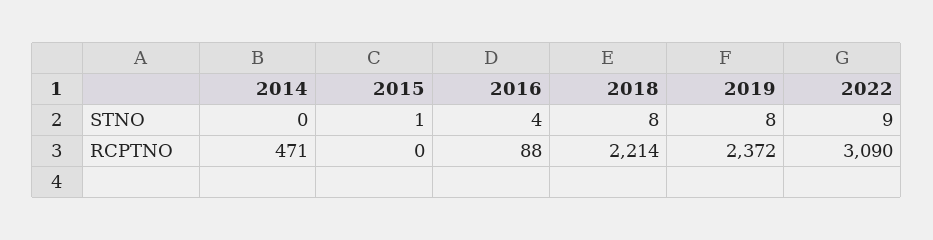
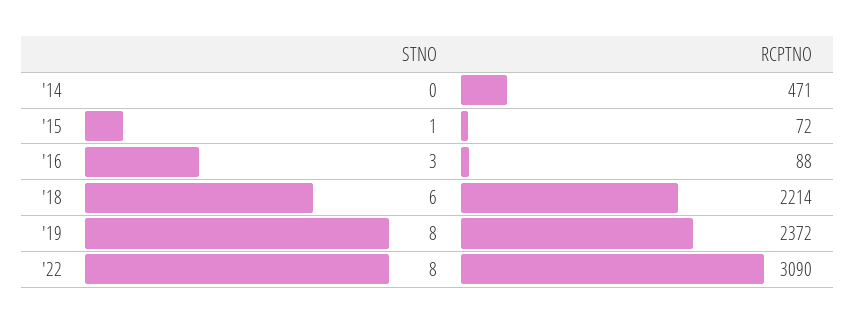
  {
    "2014": {
      "STNO": 0,
      "RCPTNO": 471
    },
    "2015": {
      "STNO": 1,
-     "RCPTNO": 0
+     "RCPTNO": 72
    },
    "2016": {
-     "STNO": 4,
+     "STNO": 3,
      "RCPTNO": 88
    },
    "2018": {
-     "STNO": 8,
+     "STNO": 6,
      "RCPTNO": 2214
    },
    "2019": {
      "STNO": 8,
      "RCPTNO": 2372
    },
    "2022": {
-     "STNO": 9,
+     "STNO": 8,
      "RCPTNO": 3090
    }
  }

